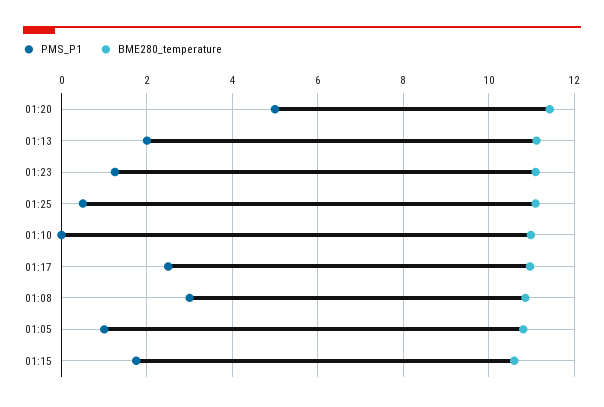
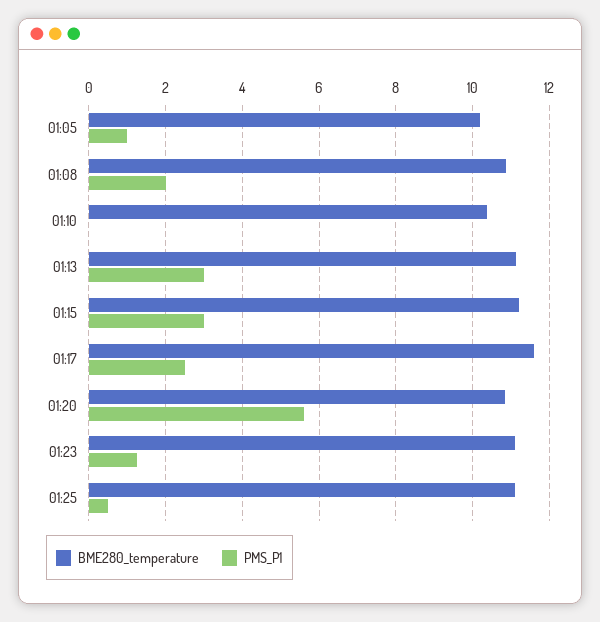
  {
    "PMS_P1": {
-     "01:20": 5,
+     "01:20": 5.6,
-     "01:13": 2,
+     "01:13": 3,
      "01:23": 1.2,
      "01:25": 0.6,
      "01:10": 0,
      "01:17": 2.6,
-     "01:08": 3,
+     "01:08": 2,
      "01:05": 1,
-     "01:15": 1.8
+     "01:15": 3
    },
    "BME280_temperature": {
-     "01:20": 11.4,
+     "01:20": 10.8,
      "01:13": 11.2,
      "01:23": 11.2,
      "01:25": 11.2,
-     "01:10": 11,
+     "01:10": 10.4,
-     "01:17": 11,
+     "01:17": 11.6,
      "01:08": 10.8,
-     "01:05": 10.8,
+     "01:05": 10.2,
-     "01:15": 10.6
+     "01:15": 11.2
    }
  }

